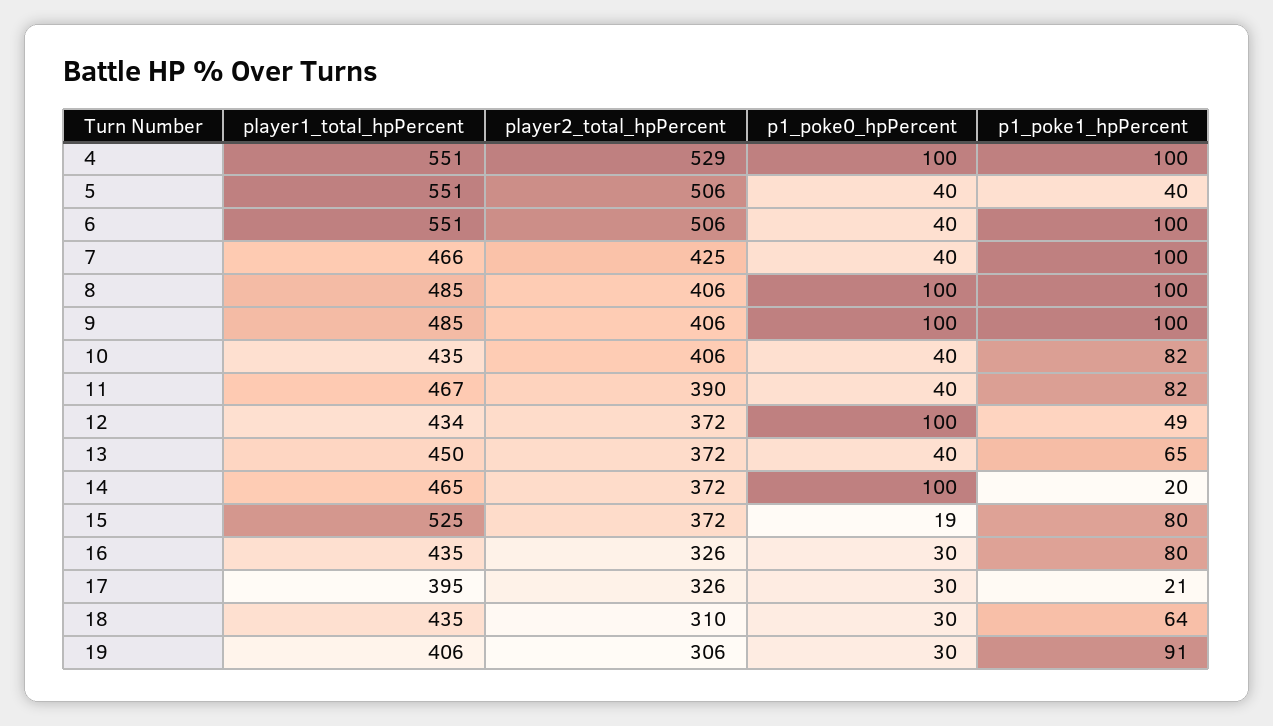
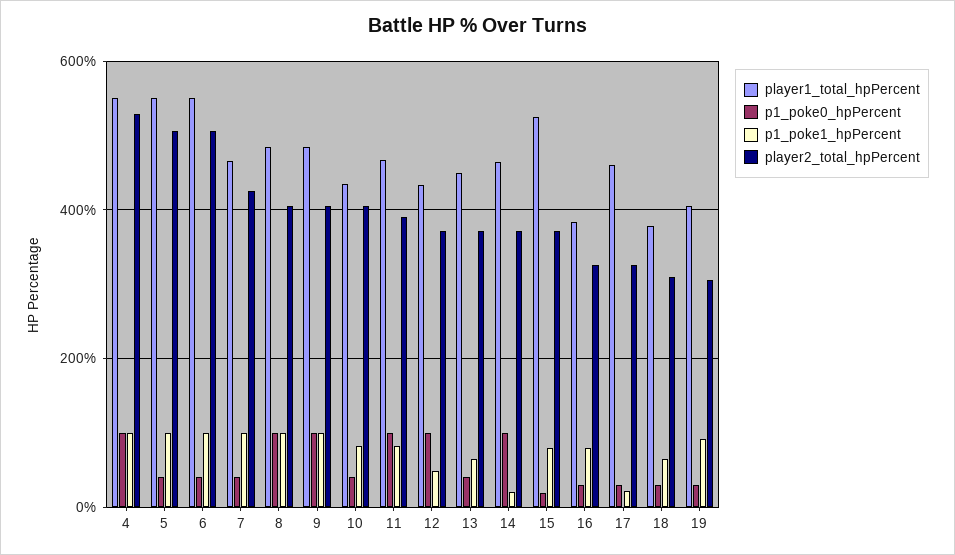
  {
    "player1_total_hpPercent": {
      "4": 551,
      "5": 551,
      "6": 551,
      "7": 466,
      "8": 485,
      "9": 485,
      "10": 435,
      "11": 467,
      "12": 434,
      "13": 450,
      "14": 465,
      "15": 525,
-     "16": 435,
+     "16": 380,
-     "17": 395,
+     "17": 460,
-     "18": 435,
+     "18": 380,
      "19": 406
    },
    "player2_total_hpPercent": {
      "4": 529,
      "5": 506,
      "6": 506,
      "7": 425,
      "8": 406,
      "9": 406,
      "10": 406,
      "11": 390,
      "12": 372,
      "13": 372,
      "14": 372,
      "15": 372,
      "16": 326,
      "17": 326,
      "18": 310,
      "19": 306
    },
    "p1_poke0_hpPercent": {
      "4": 100,
      "5": 40,
      "6": 40,
      "7": 40,
      "8": 100,
      "9": 100,
      "10": 40,
-     "11": 40,
+     "11": 100,
      "12": 100,
      "13": 40,
      "14": 100,
      "15": 19,
      "16": 30,
      "17": 30,
      "18": 30,
      "19": 30
    },
    "p1_poke1_hpPercent": {
      "4": 100,
-     "5": 40,
+     "5": 100,
      "6": 100,
      "7": 100,
      "8": 100,
      "9": 100,
      "10": 82,
      "11": 82,
      "12": 49,
      "13": 65,
      "14": 20,
      "15": 80,
      "16": 80,
      "17": 21,
      "18": 64,
      "19": 91
    }
  }

